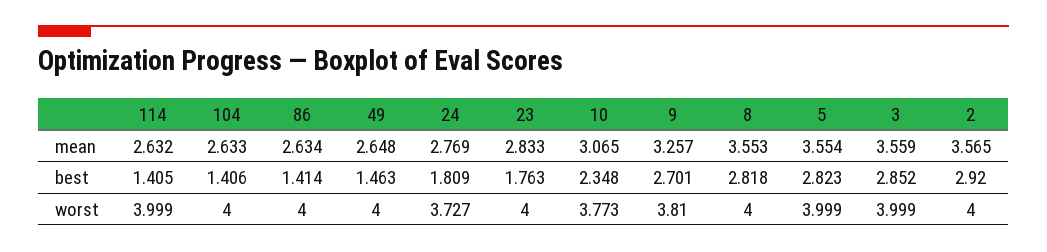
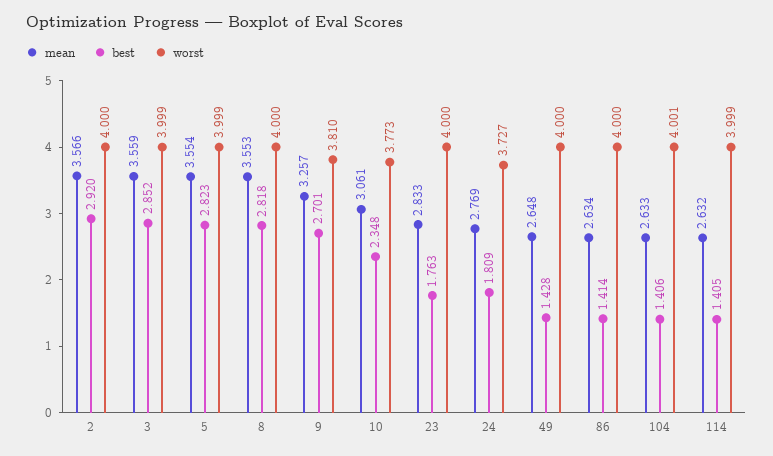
  {
    "mean": {
      "114": 2.632,
      "104": 2.633,
      "86": 2.634,
      "49": 2.648,
      "24": 2.769,
      "23": 2.833,
-     "10": 3.065,
+     "10": 3.061,
      "9": 3.257,
      "8": 3.553,
      "5": 3.554,
      "3": 3.559,
-     "2": 3.565
+     "2": 3.566
    },
    "best": {
      "114": 1.405,
      "104": 1.406,
      "86": 1.414,
-     "49": 1.463,
+     "49": 1.428,
      "24": 1.809,
      "23": 1.763,
      "10": 2.348,
      "9": 2.701,
      "8": 2.818,
      "5": 2.823,
      "3": 2.852,
      "2": 2.92
    },
    "worst": {
      "114": 3.999,
-     "104": 4,
+     "104": 4.001,
      "86": 4,
      "49": 4,
      "24": 3.727,
      "23": 4,
      "10": 3.773,
      "9": 3.81,
      "8": 4,
      "5": 3.999,
      "3": 3.999,
      "2": 4
    }
  }

